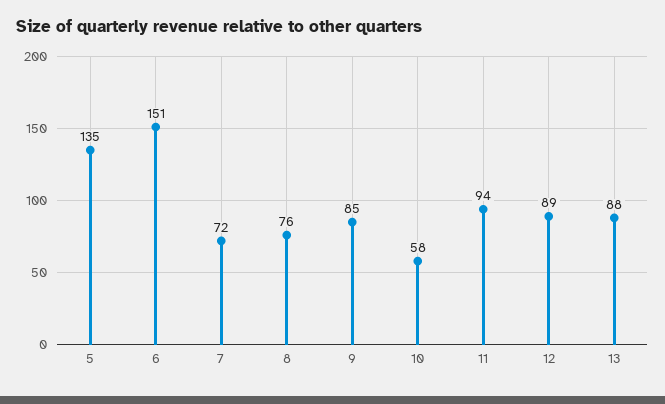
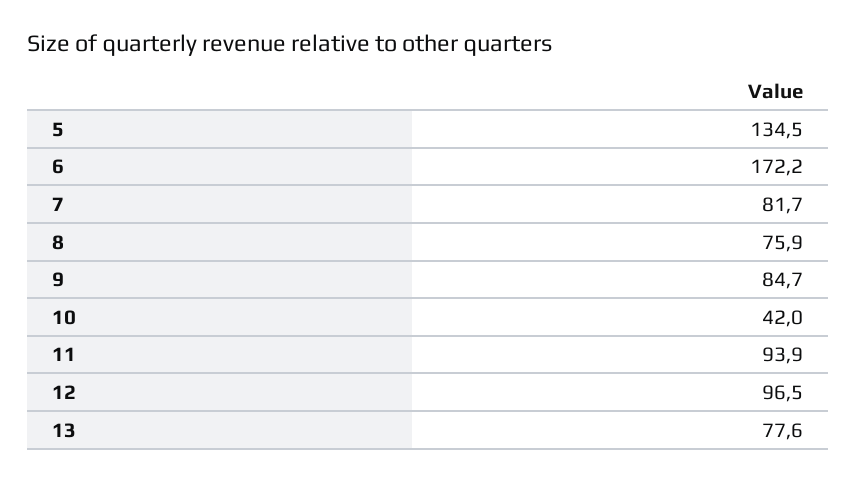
  {
    "5": 134.5,
-   "6": 151,
+   "6": 172.2,
-   "7": 72,
+   "7": 81.7,
    "8": 75.9,
    "9": 84.7,
-   "10": 58,
+   "10": 42,
    "11": 93.9,
-   "12": 89,
+   "12": 96.5,
-   "13": 88
+   "13": 77.6
  }

